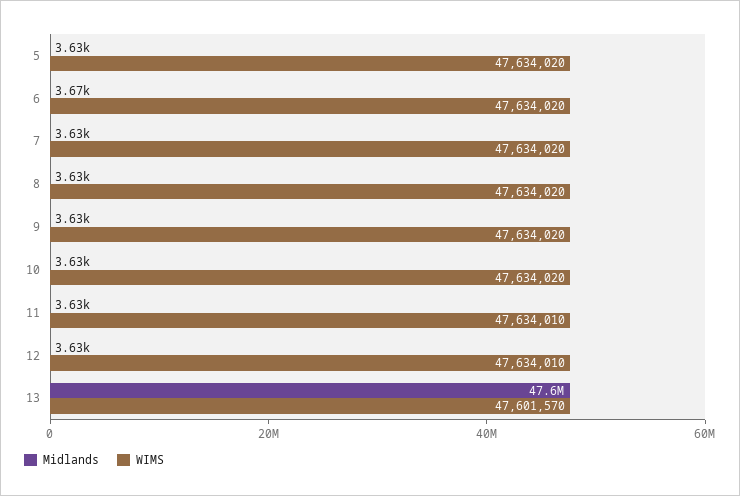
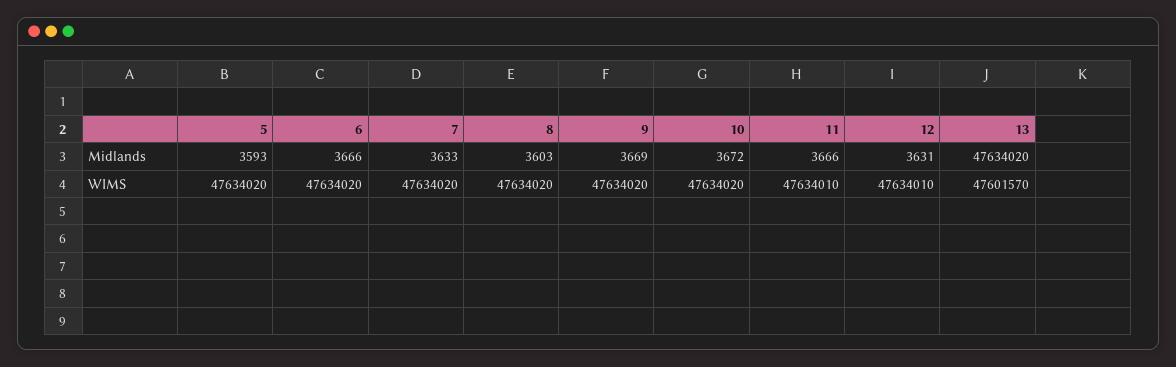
  {
    "Midlands": {
-     "5": 3630,
+     "5": 3593,
      "6": 3666,
      "7": 3633,
-     "8": 3630,
+     "8": 3603,
-     "9": 3630,
+     "9": 3669,
-     "10": 3630,
+     "10": 3672,
-     "11": 3630,
+     "11": 3666,
      "12": 3631,
      "13": 47634020
    },
    "WIMS": {
      "5": 47634020,
      "6": 47634020,
      "7": 47634020,
      "8": 47634020,
      "9": 47634020,
      "10": 47634020,
      "11": 47634010,
      "12": 47634010,
      "13": 47601570
    }
  }

